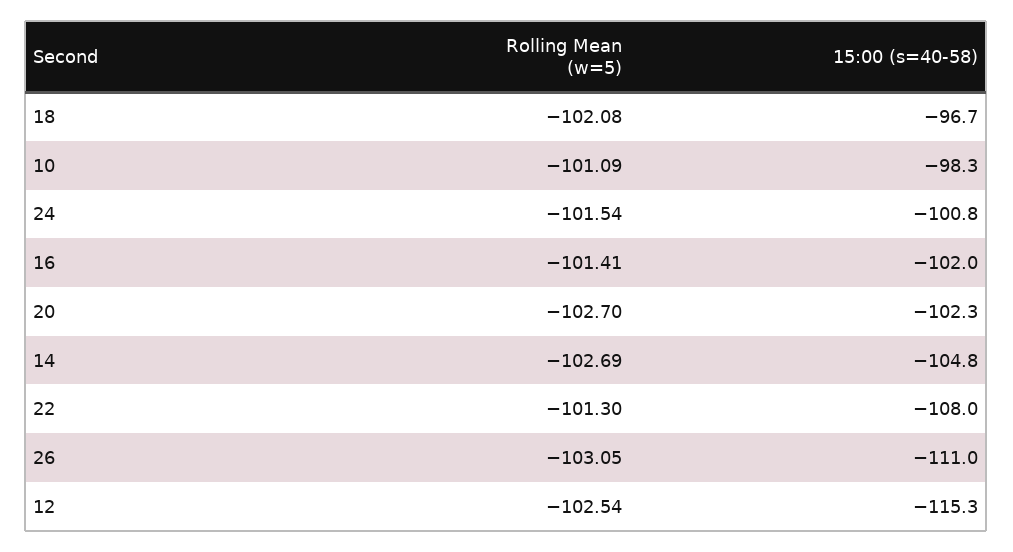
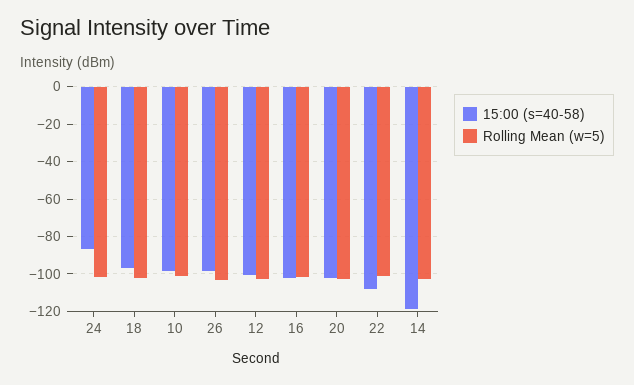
  {
    "Rolling Mean (w=5)": {
      "18": -102.08,
      "10": -101.09,
      "24": -101.54,
      "16": -101.41,
      "20": -102.7,
      "14": -102.69,
      "22": -101.3,
      "26": -103.05,
      "12": -102.54
    },
    "15:00 (s=40-58)": {
      "18": -96.7,
      "10": -98.3,
-     "24": -100.8,
+     "24": -85,
      "16": -102,
      "20": -102.3,
-     "14": -104.8,
+     "14": -120,
      "22": -108,
-     "26": -111,
+     "26": -100,
-     "12": -115.3
+     "12": -100
    }
  }

